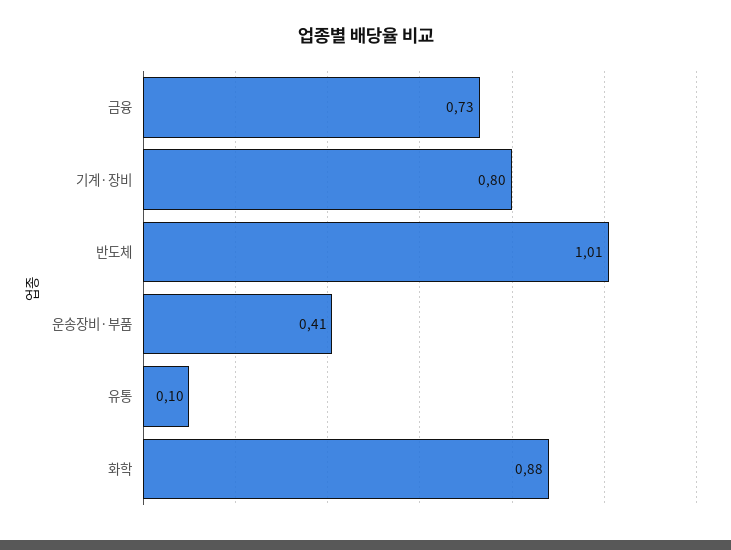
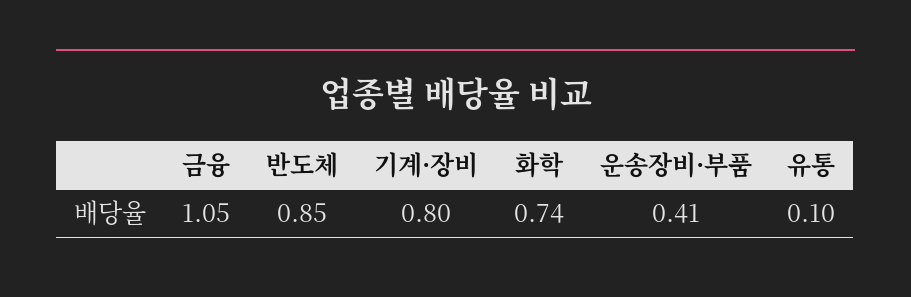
  {
-   "금융": 0.73,
+   "금융": 1.05,
    "기계·장비": 0.8,
-   "반도체": 1.01,
+   "반도체": 0.85,
    "운송장비·부품": 0.41,
    "유통": 0.1,
-   "화학": 0.88
+   "화학": 0.74
  }

